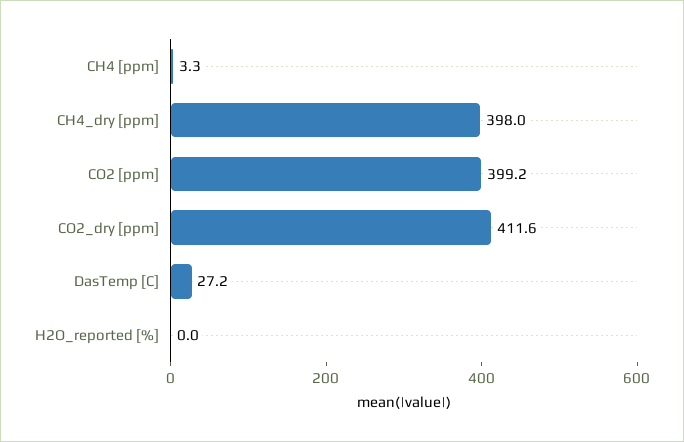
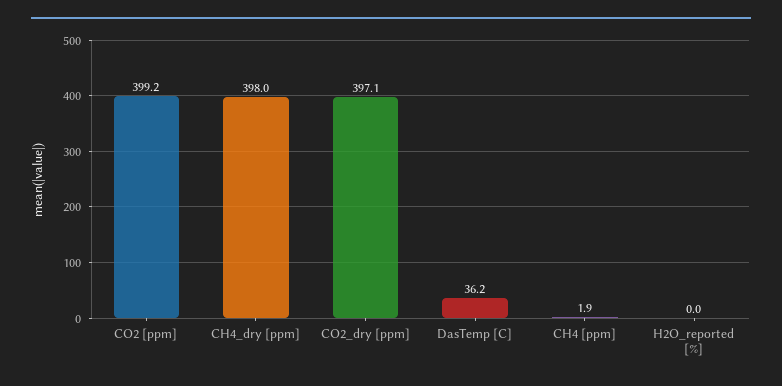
  {
-   "CH4 [ppm]": 3.3,
+   "CH4 [ppm]": 1.9,
    "CH4_dry [ppm]": 398,
    "CO2 [ppm]": 399.2,
-   "CO2_dry [ppm]": 411.6,
+   "CO2_dry [ppm]": 397.1,
-   "DasTemp [C]": 27.2,
+   "DasTemp [C]": 36.2,
    "H2O_reported [%]": 0
  }

